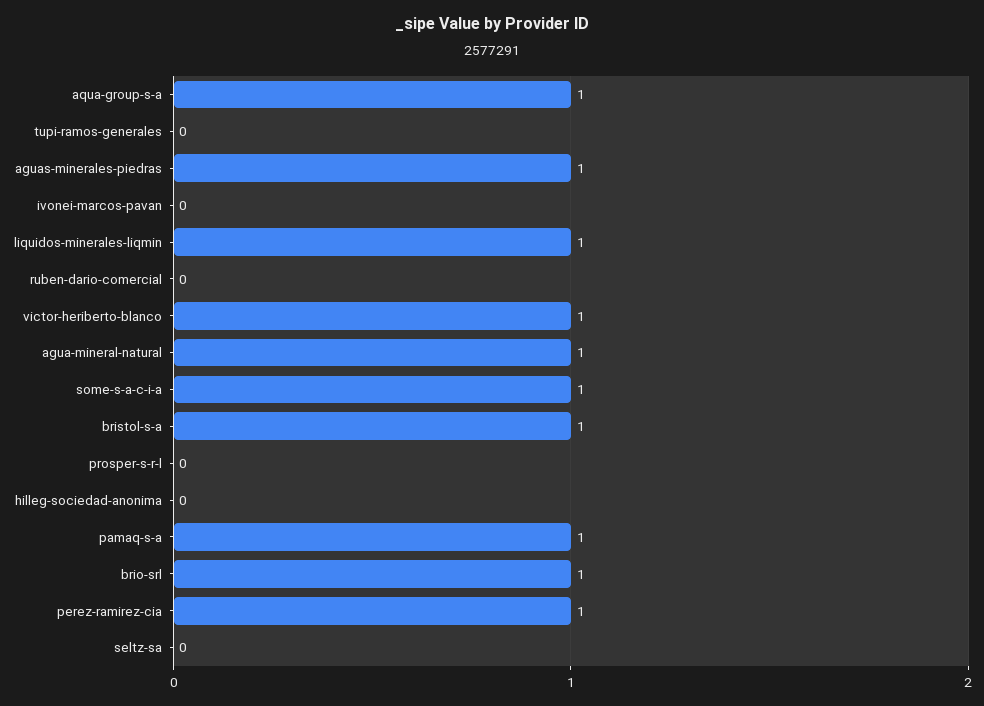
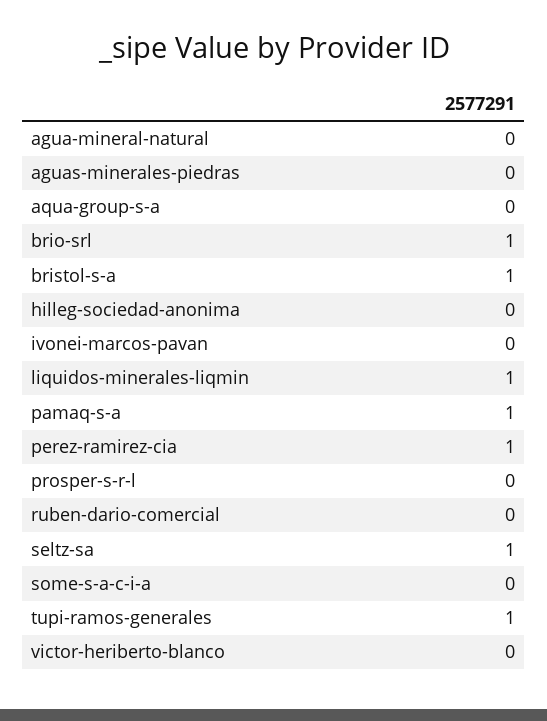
  {
-   "aqua-group-s-a": 1,
+   "aqua-group-s-a": 0,
-   "tupi-ramos-generales": 0,
+   "tupi-ramos-generales": 1,
-   "aguas-minerales-piedras": 1,
+   "aguas-minerales-piedras": 0,
    "ivonei-marcos-pavan": 0,
    "liquidos-minerales-liqmin": 1,
    "ruben-dario-comercial": 0,
-   "victor-heriberto-blanco": 1,
+   "victor-heriberto-blanco": 0,
-   "agua-mineral-natural": 1,
+   "agua-mineral-natural": 0,
-   "some-s-a-c-i-a": 1,
+   "some-s-a-c-i-a": 0,
    "bristol-s-a": 1,
    "prosper-s-r-l": 0,
    "hilleg-sociedad-anonima": 0,
    "pamaq-s-a": 1,
    "brio-srl": 1,
    "perez-ramirez-cia": 1,
-   "seltz-sa": 0
+   "seltz-sa": 1
  }

